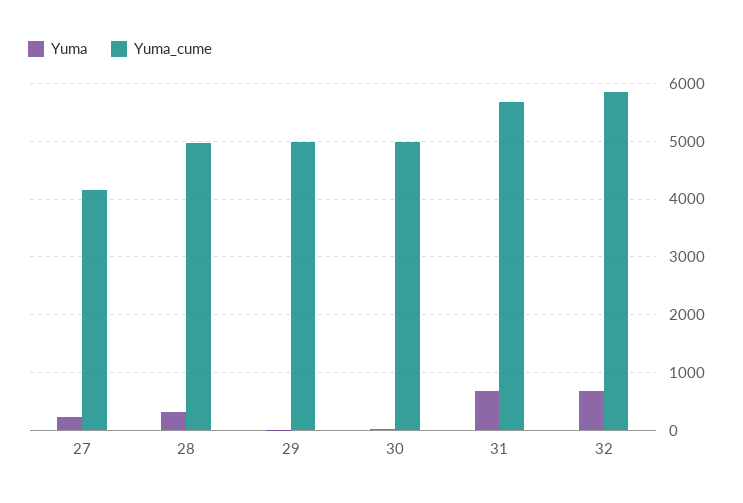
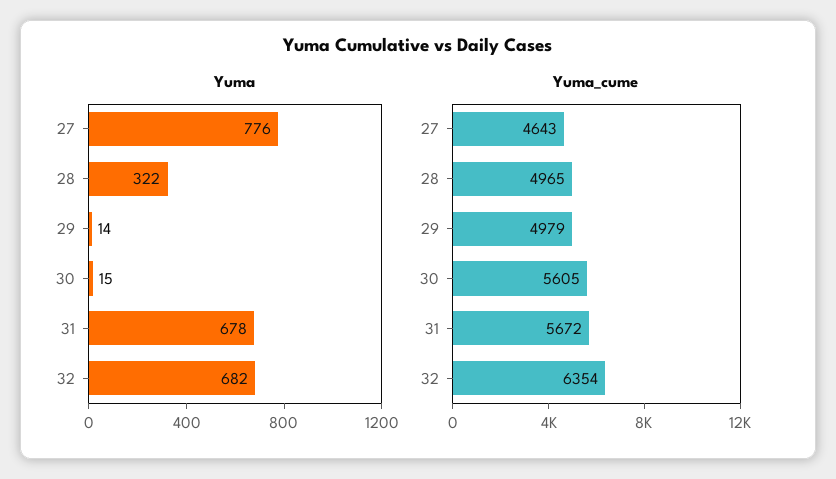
  {
    "Yuma": {
-     "27": 200,
+     "27": 776,
      "28": 322,
      "29": 14,
      "30": 15,
      "31": 678,
      "32": 682
    },
    "Yuma_cume": {
-     "27": 4200,
+     "27": 4643,
      "28": 4965,
      "29": 4979,
-     "30": 5000,
+     "30": 5605,
      "31": 5672,
-     "32": 5800
+     "32": 6354
    }
  }

